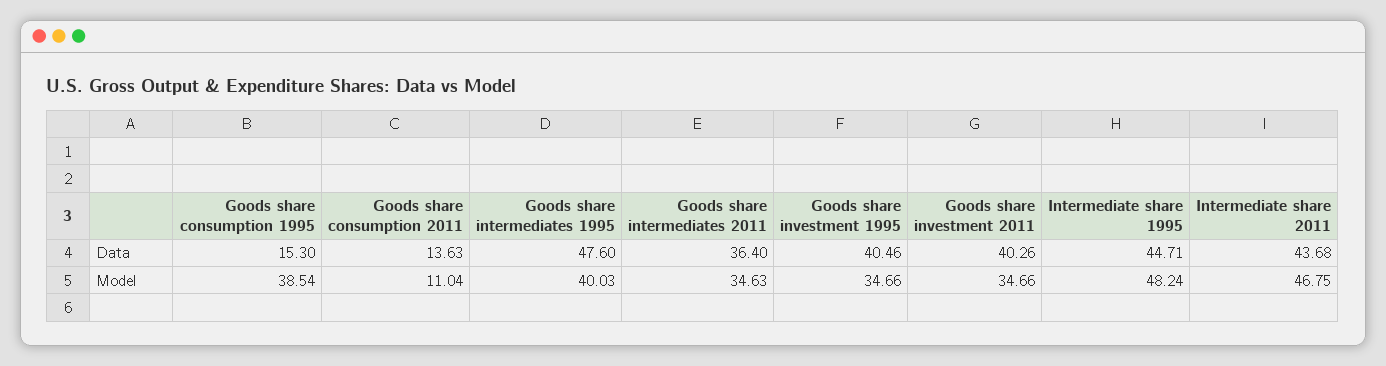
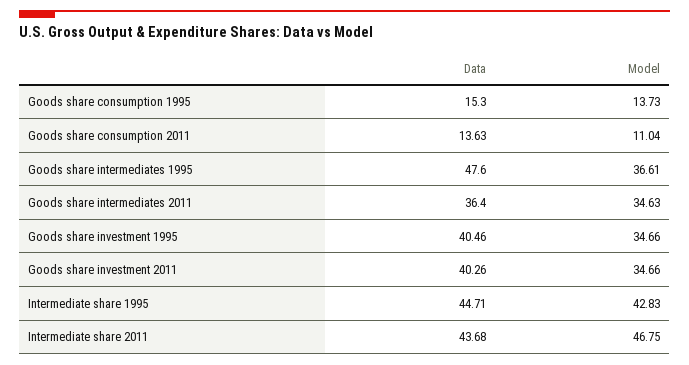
  {
    "Goods share consumption 1995": {
      "Data": 15.3,
-     "Model": 38.54
+     "Model": 13.73
    },
    "Goods share consumption 2011": {
      "Data": 13.63,
      "Model": 11.04
    },
    "Goods share intermediates 1995": {
      "Data": 47.6,
-     "Model": 40.03
+     "Model": 36.61
    },
    "Goods share intermediates 2011": {
      "Data": 36.4,
      "Model": 34.63
    },
    "Goods share investment 1995": {
      "Data": 40.46,
      "Model": 34.66
    },
    "Goods share investment 2011": {
      "Data": 40.26,
      "Model": 34.66
    },
    "Intermediate share 1995": {
      "Data": 44.71,
-     "Model": 48.24
+     "Model": 42.83
    },
    "Intermediate share 2011": {
      "Data": 43.68,
      "Model": 46.75
    }
  }

